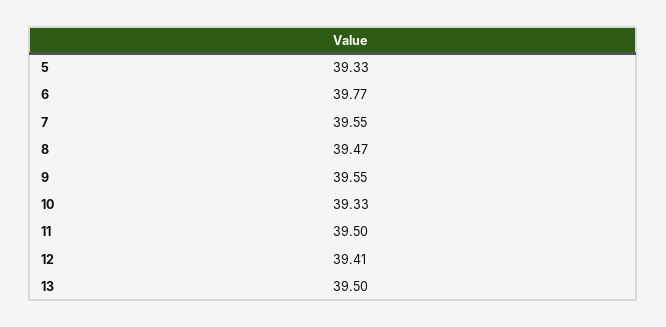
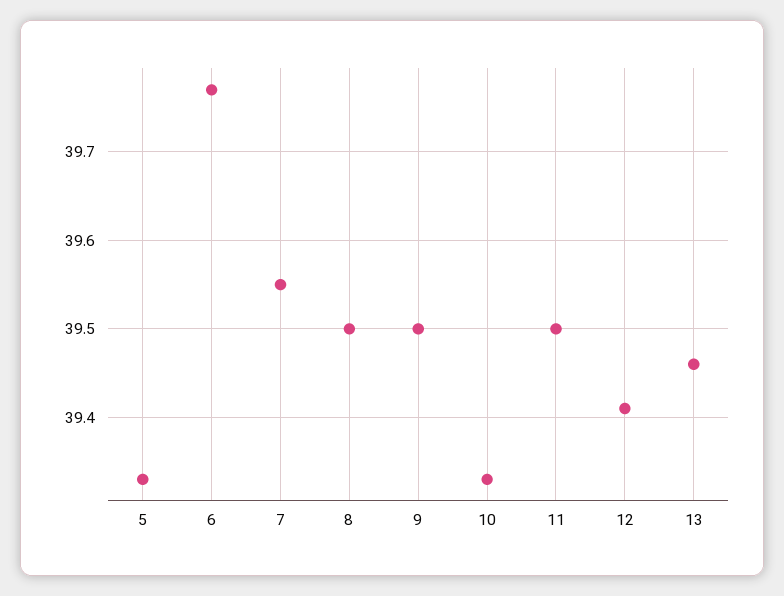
  {
    "5": 39.33,
    "6": 39.77,
    "7": 39.55,
-   "8": 39.47,
+   "8": 39.5,
-   "9": 39.55,
+   "9": 39.5,
    "10": 39.33,
    "11": 39.5,
    "12": 39.41,
-   "13": 39.5
+   "13": 39.46
  }

